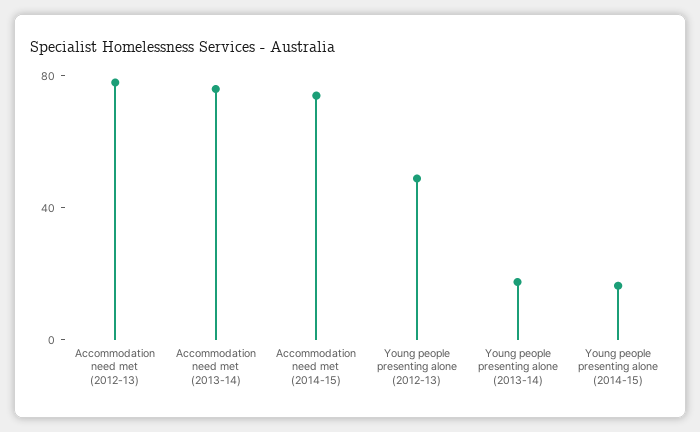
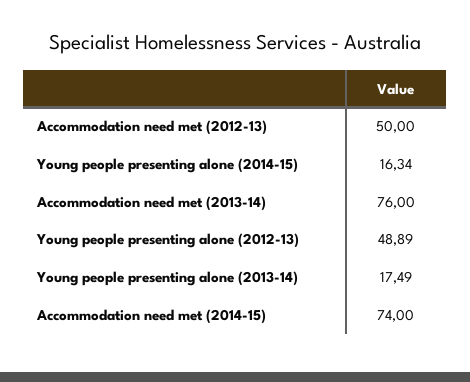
  {
-   "Accommodation need met (2012-13)": 80,
+   "Accommodation need met (2012-13)": 50,
    "Accommodation need met (2013-14)": 76,
    "Accommodation need met (2014-15)": 74,
    "Young people presenting alone (2012-13)": 48.89,
    "Young people presenting alone (2013-14)": 17.49,
    "Young people presenting alone (2014-15)": 16.34
  }

